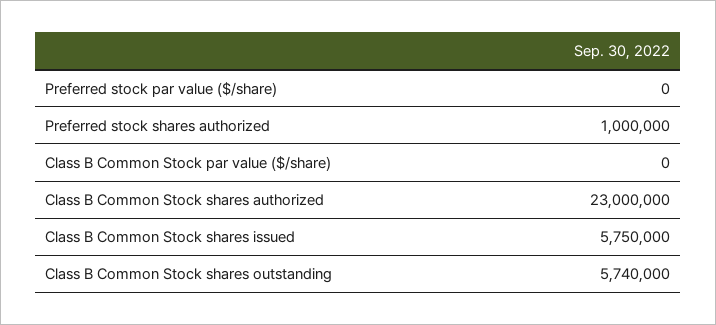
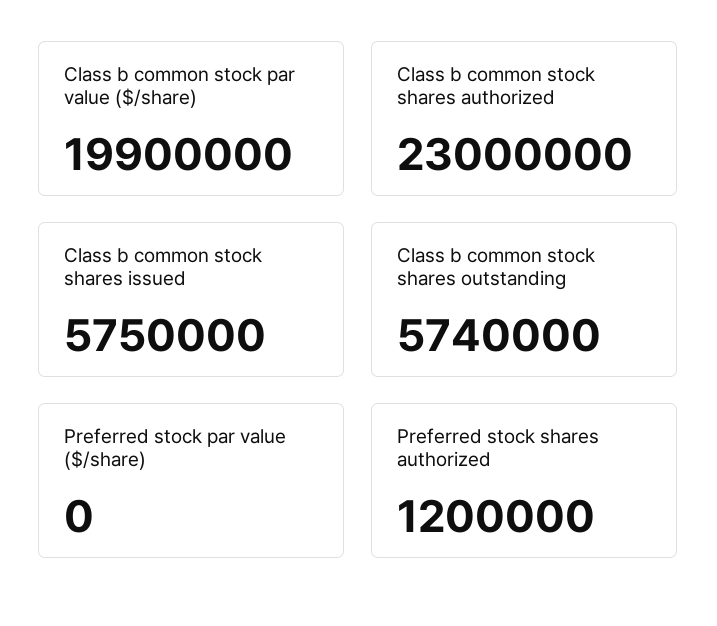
  {
    "Preferred stock par value ($/share)": 0,
-   "Preferred stock shares authorized": 1000000,
+   "Preferred stock shares authorized": 1200000,
-   "Class B Common Stock par value ($/share)": 0,
+   "Class B Common Stock par value ($/share)": 19900000,
    "Class B Common Stock shares authorized": 23000000,
    "Class B Common Stock shares issued": 5750000,
    "Class B Common Stock shares outstanding": 5740000
  }

